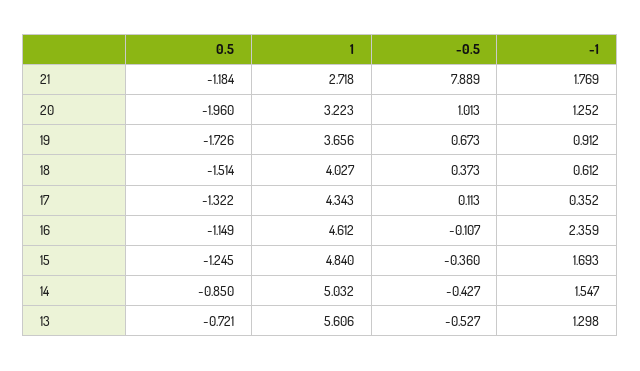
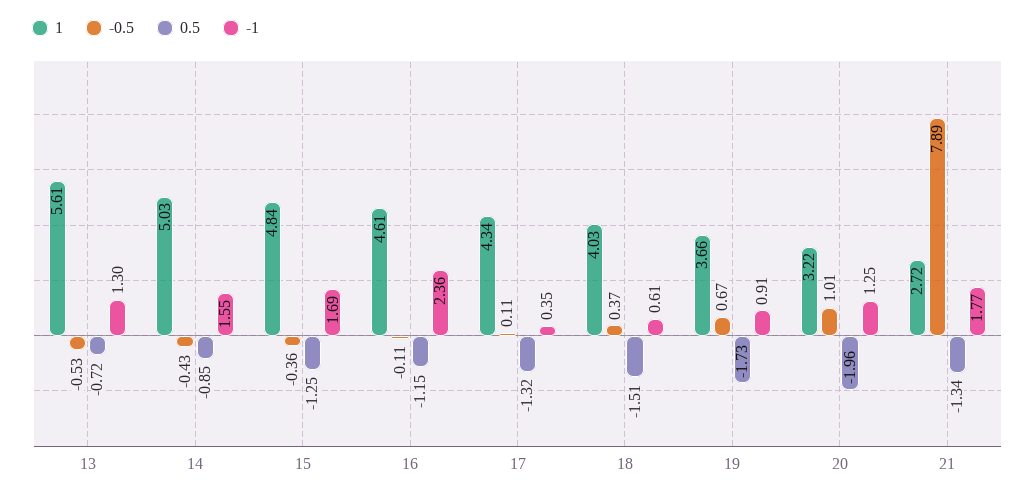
  {
    "0.5": {
-     "21": -1.184,
+     "21": -1.34,
      "20": -1.96,
      "19": -1.726,
      "18": -1.514,
      "17": -1.322,
      "16": -1.149,
      "15": -1.245,
      "14": -0.85,
      "13": -0.721
    },
    "1": {
      "21": 2.718,
      "20": 3.223,
      "19": 3.656,
      "18": 4.027,
      "17": 4.343,
      "16": 4.612,
      "15": 4.84,
      "14": 5.032,
      "13": 5.606
    },
    "-0.5": {
      "21": 7.889,
      "20": 1.013,
      "19": 0.673,
      "18": 0.373,
      "17": 0.113,
      "16": -0.107,
      "15": -0.36,
      "14": -0.427,
      "13": -0.527
    },
    "-1": {
      "21": 1.769,
      "20": 1.252,
      "19": 0.912,
      "18": 0.612,
      "17": 0.352,
      "16": 2.359,
      "15": 1.693,
      "14": 1.547,
      "13": 1.298
    }
  }

